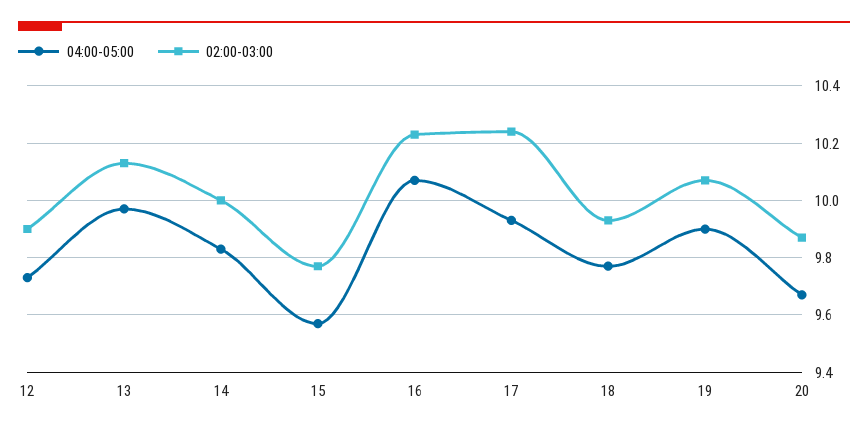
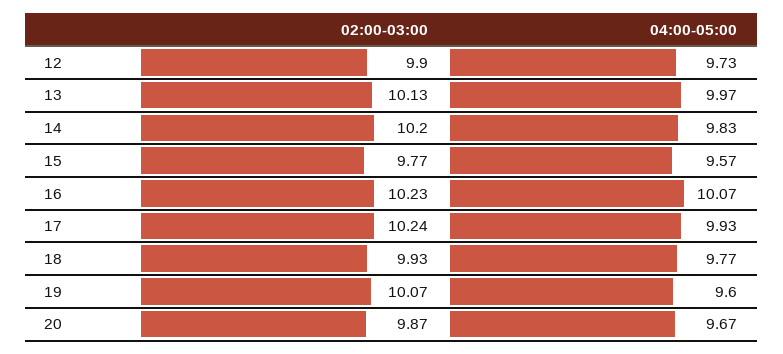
  {
    "04:00-05:00": {
      "12": 9.73,
      "13": 9.97,
      "14": 9.83,
      "15": 9.57,
      "16": 10.07,
      "17": 9.93,
      "18": 9.77,
-     "19": 9.9,
+     "19": 9.6,
      "20": 9.67
    },
    "02:00-03:00": {
      "12": 9.9,
      "13": 10.13,
-     "14": 10,
+     "14": 10.2,
      "15": 9.77,
      "16": 10.23,
      "17": 10.24,
      "18": 9.93,
      "19": 10.07,
      "20": 9.87
    }
  }

